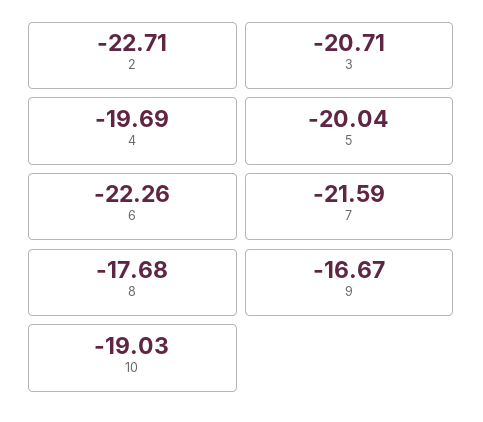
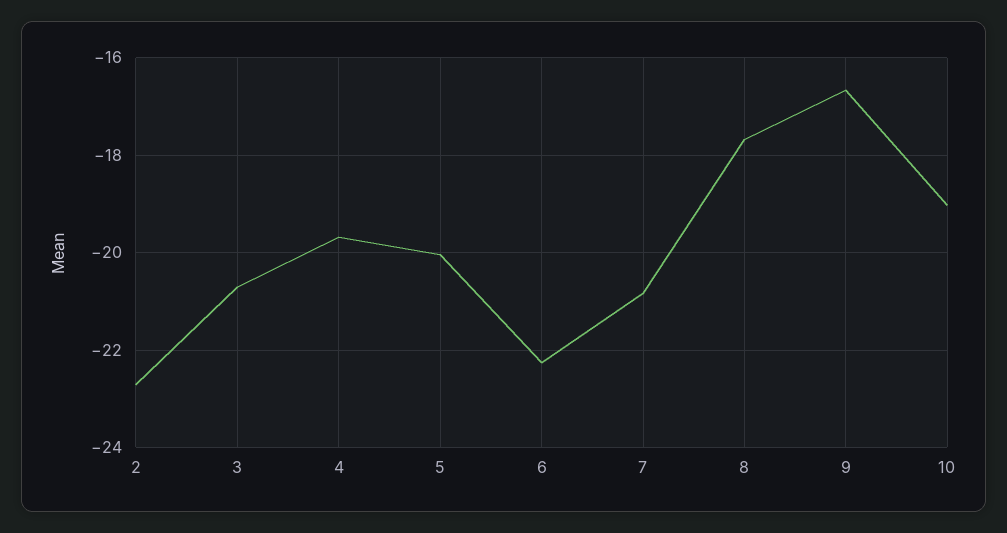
  {
    "2": -22.71,
    "3": -20.71,
    "4": -19.69,
    "5": -20.04,
    "6": -22.26,
-   "7": -21.59,
+   "7": -20.8,
    "8": -17.68,
    "9": -16.67,
    "10": -19.03
  }

